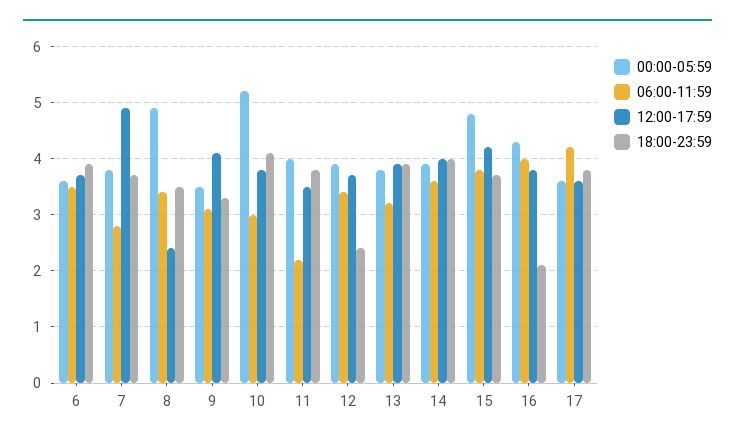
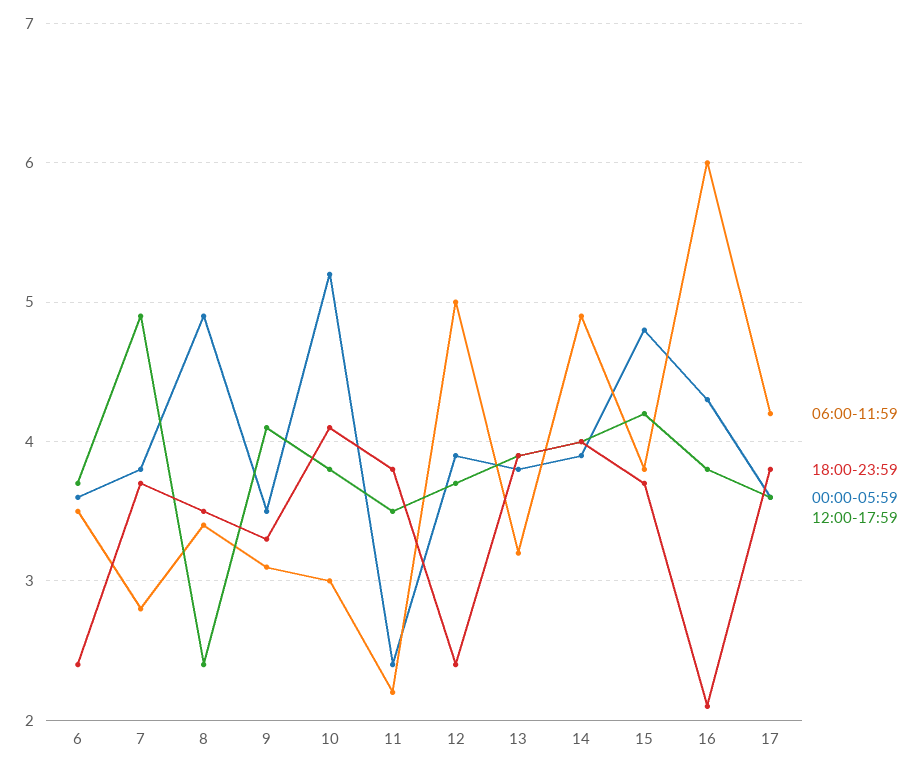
  {
    "00:00-05:59": {
      "6": 3.6,
      "7": 3.8,
      "8": 4.9,
      "9": 3.5,
      "10": 5.2,
-     "11": 4,
+     "11": 2.4,
      "12": 3.9,
      "13": 3.8,
      "14": 3.9,
      "15": 4.8,
      "16": 4.3,
      "17": 3.6
    },
    "06:00-11:59": {
      "6": 3.5,
      "7": 2.8,
      "8": 3.4,
      "9": 3.1,
      "10": 3,
      "11": 2.2,
-     "12": 3.5,
+     "12": 5,
      "13": 3.2,
-     "14": 3.5,
+     "14": 4.9,
      "15": 3.8,
-     "16": 4,
+     "16": 6,
      "17": 4.2
    },
    "12:00-17:59": {
      "6": 3.7,
      "7": 4.9,
      "8": 2.4,
      "9": 4.1,
      "10": 3.8,
      "11": 3.5,
      "12": 3.7,
      "13": 3.9,
      "14": 4,
      "15": 4.2,
      "16": 3.8,
      "17": 3.6
    },
    "18:00-23:59": {
-     "6": 4,
+     "6": 2.4,
      "7": 3.7,
      "8": 3.5,
      "9": 3.3,
      "10": 4.1,
      "11": 3.8,
      "12": 2.4,
      "13": 3.9,
      "14": 4,
      "15": 3.7,
      "16": 2.1,
      "17": 3.8
    }
  }

